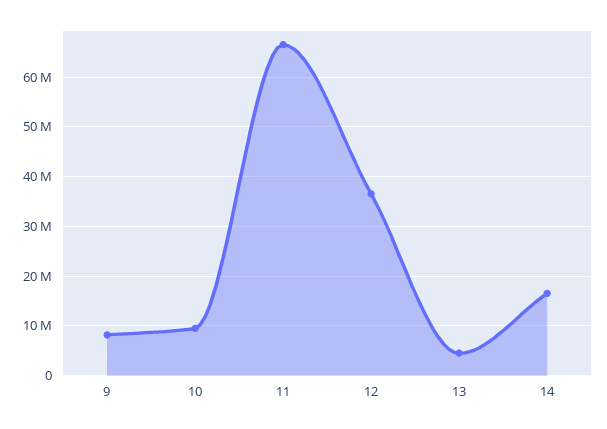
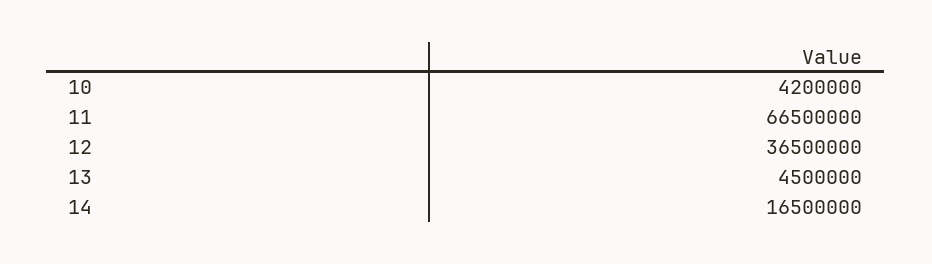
  {
-   "9": 8000000,
-   "10": 10000000,
+   "10": 4200000,
    "11": 66500000,
    "12": 36500000,
    "13": 4500000,
    "14": 16500000
  }

